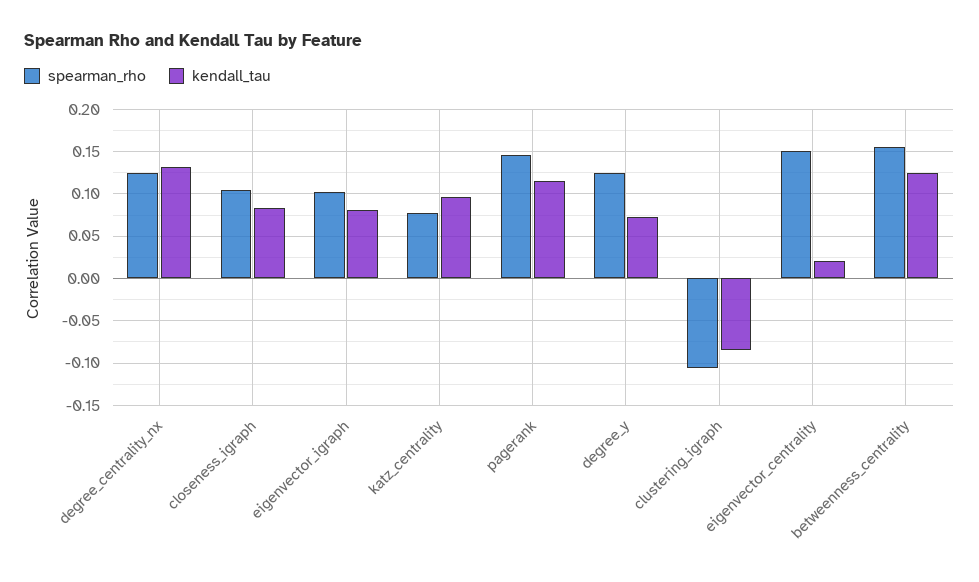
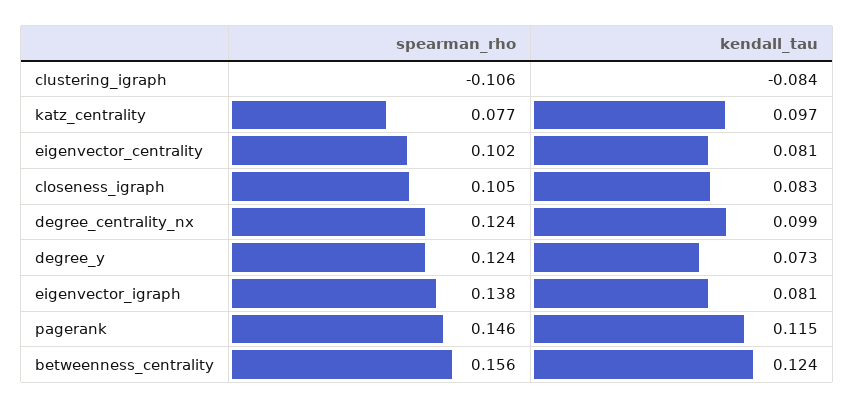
  {
    "spearman_rho": {
      "degree_centrality_nx": 0.124,
      "closeness_igraph": 0.105,
-     "eigenvector_igraph": 0.1,
+     "eigenvector_igraph": 0.138,
      "katz_centrality": 0.077,
      "pagerank": 0.146,
      "degree_y": 0.124,
      "clustering_igraph": -0.106,
-     "eigenvector_centrality": 0.15,
+     "eigenvector_centrality": 0.102,
      "betweenness_centrality": 0.156
    },
    "kendall_tau": {
-     "degree_centrality_nx": 0.13,
+     "degree_centrality_nx": 0.099,
      "closeness_igraph": 0.083,
      "eigenvector_igraph": 0.081,
      "katz_centrality": 0.097,
      "pagerank": 0.115,
      "degree_y": 0.073,
      "clustering_igraph": -0.084,
-     "eigenvector_centrality": 0.02,
+     "eigenvector_centrality": 0.081,
      "betweenness_centrality": 0.124
    }
  }

